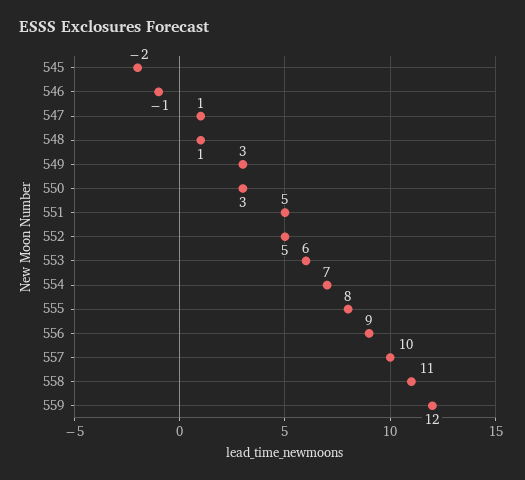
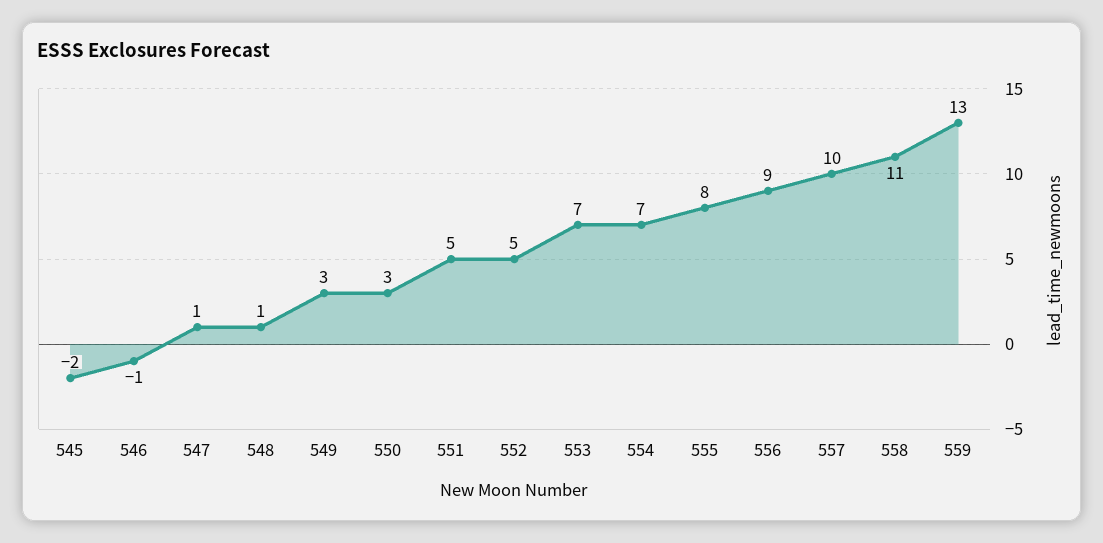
  {
    "545": -2,
    "546": -1,
    "547": 1,
    "548": 1,
    "549": 3,
    "550": 3,
    "551": 5,
    "552": 5,
-   "553": 6,
+   "553": 7,
    "554": 7,
    "555": 8,
    "556": 9,
    "557": 10,
    "558": 11,
-   "559": 12
+   "559": 13
  }

